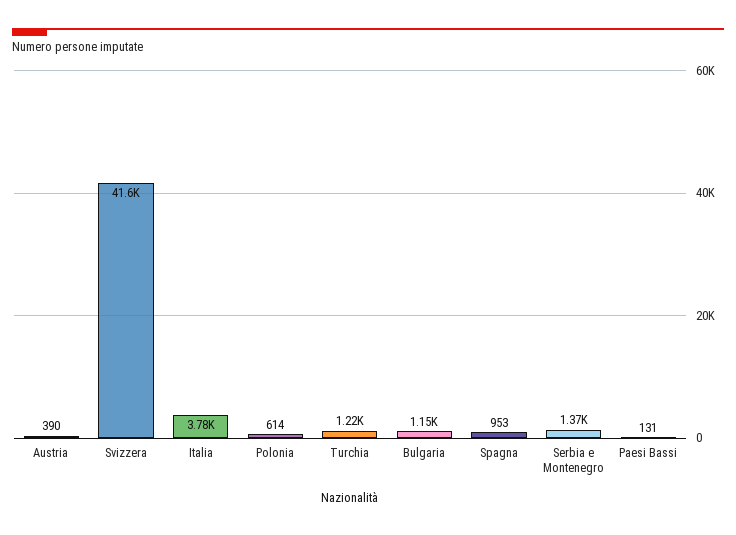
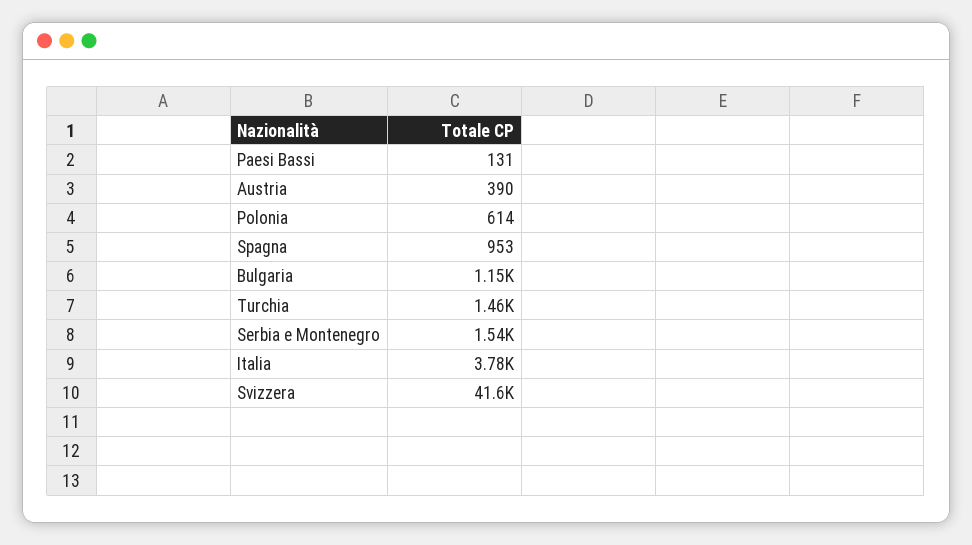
  {
    "Austria": 390,
    "Svizzera": 41600,
    "Italia": 3780,
    "Polonia": 614,
-   "Turchia": 1220,
+   "Turchia": 1460,
    "Bulgaria": 1150,
    "Spagna": 953,
-   "Serbia e Montenegro": 1370,
+   "Serbia e Montenegro": 1540,
    "Paesi Bassi": 131
  }

